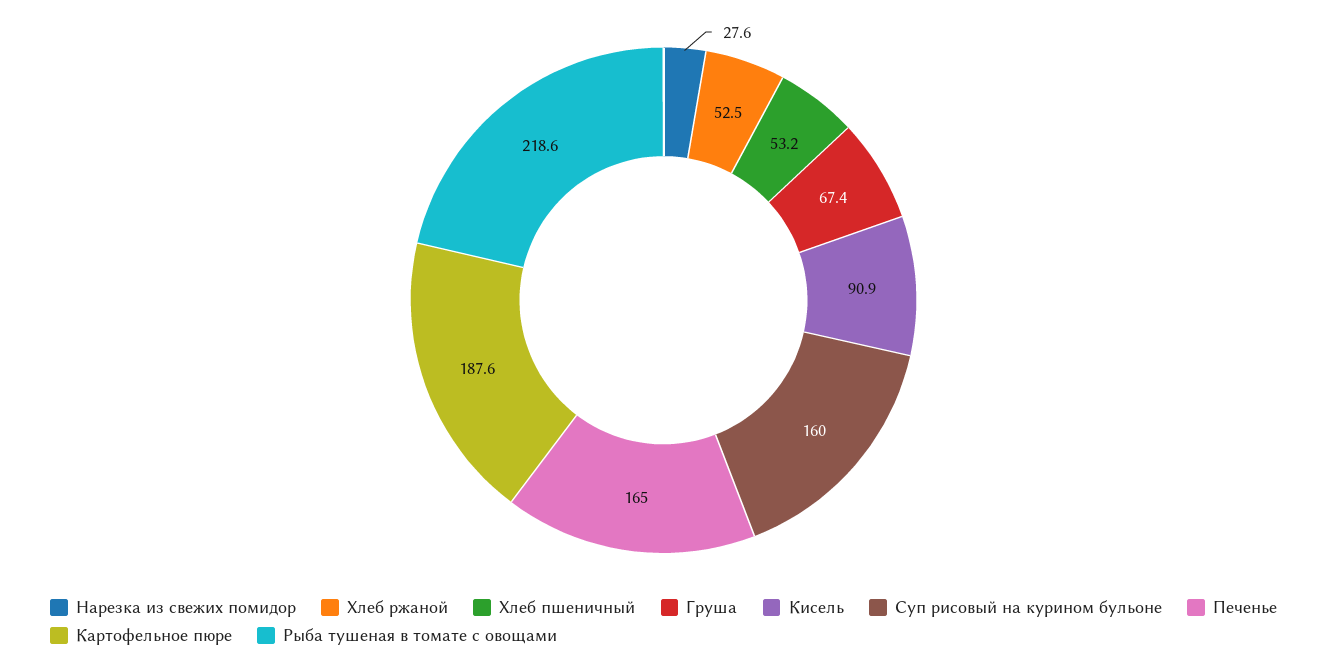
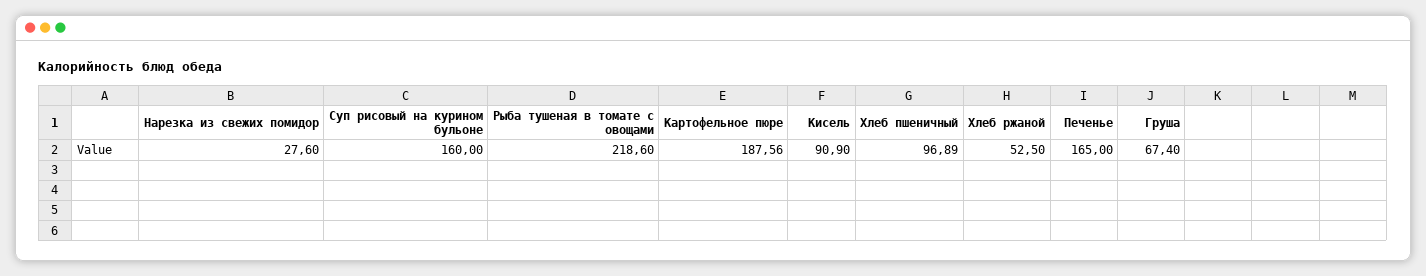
  {
    "Нарезка из свежих помидор": 27.6,
    "Хлеб ржаной": 52.5,
-   "Хлеб пшеничный": 53.2,
+   "Хлеб пшеничный": 96.89,
    "Груша": 67.4,
    "Кисель": 90.9,
    "Суп рисовый на курином бульоне": 160,
    "Печенье": 165,
    "Картофельное пюре": 187.56,
    "Рыба тушеная в томате с овощами": 218.6
  }

